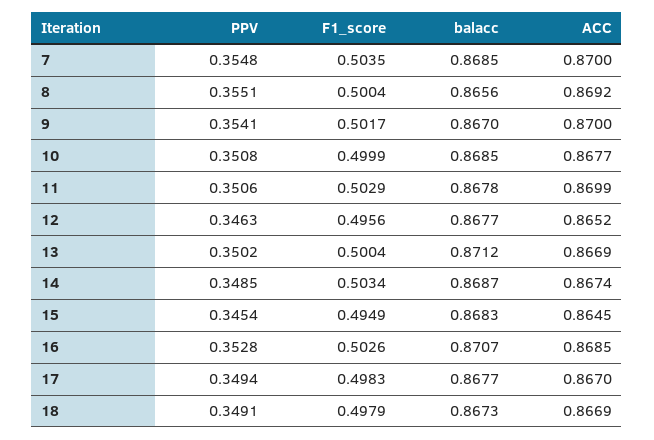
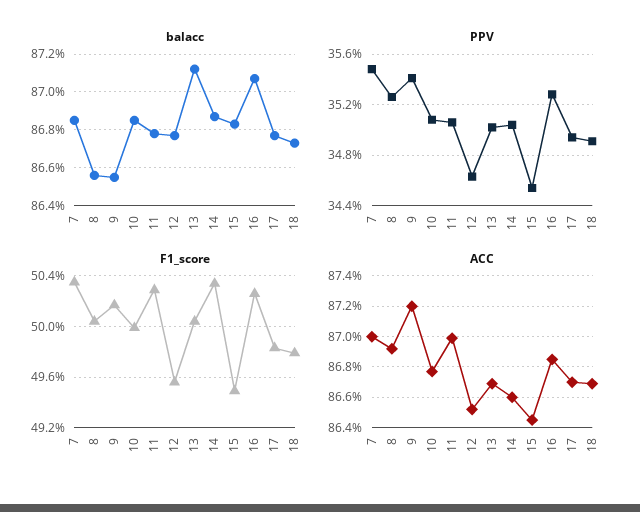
  {
    "PPV": {
      "7": 0.3548,
-     "8": 0.3551,
+     "8": 0.3525,
      "9": 0.3541,
      "10": 0.3508,
      "11": 0.3506,
      "12": 0.3463,
      "13": 0.3502,
-     "14": 0.3485,
+     "14": 0.3505,
      "15": 0.3454,
      "16": 0.3528,
      "17": 0.3494,
      "18": 0.3491
    },
    "F1_score": {
      "7": 0.5035,
      "8": 0.5004,
      "9": 0.5017,
      "10": 0.4999,
      "11": 0.5029,
      "12": 0.4956,
      "13": 0.5004,
      "14": 0.5034,
      "15": 0.4949,
      "16": 0.5026,
      "17": 0.4983,
      "18": 0.4979
    },
    "balacc": {
      "7": 0.8685,
      "8": 0.8656,
-     "9": 0.867,
+     "9": 0.8655,
      "10": 0.8685,
      "11": 0.8678,
      "12": 0.8677,
      "13": 0.8712,
      "14": 0.8687,
      "15": 0.8683,
      "16": 0.8707,
      "17": 0.8677,
      "18": 0.8673
    },
    "ACC": {
      "7": 0.87,
      "8": 0.8692,
-     "9": 0.87,
+     "9": 0.872,
      "10": 0.8677,
      "11": 0.8699,
      "12": 0.8652,
      "13": 0.8669,
-     "14": 0.8674,
+     "14": 0.866,
      "15": 0.8645,
      "16": 0.8685,
      "17": 0.867,
      "18": 0.8669
    }
  }

